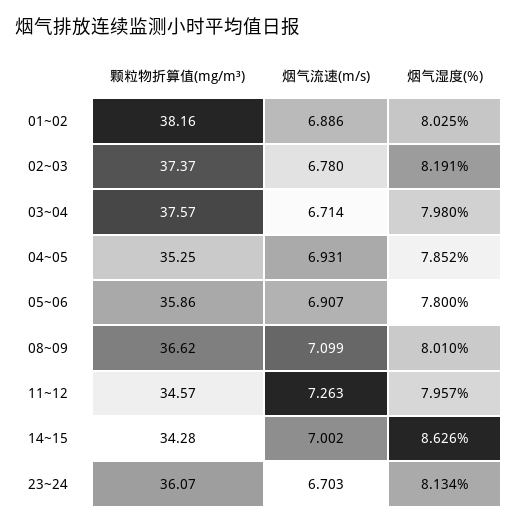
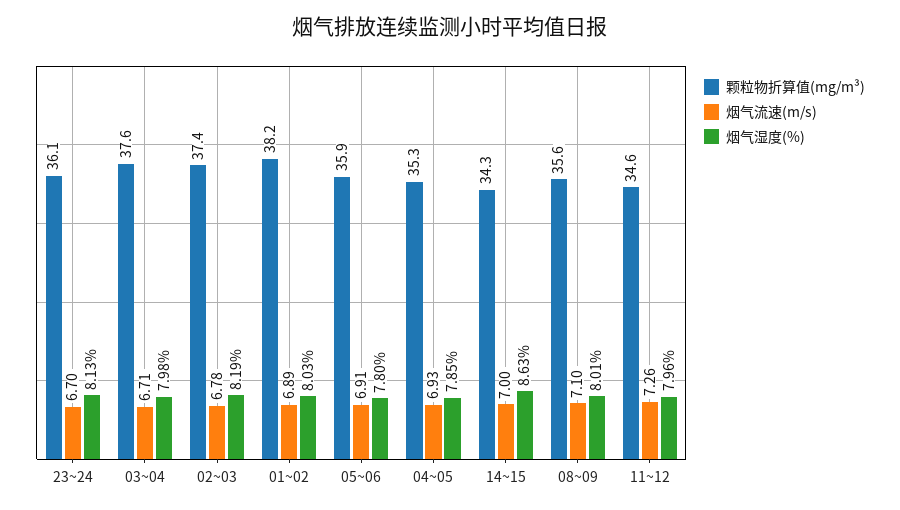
  {
    "颗粒物折算值(mg/m³)": {
      "01~02": 38.16,
      "02~03": 37.37,
      "03~04": 37.57,
      "04~05": 35.25,
      "05~06": 35.86,
-     "08~09": 36.62,
+     "08~09": 35.6,
      "11~12": 34.57,
      "14~15": 34.28,
      "23~24": 36.07
    },
    "烟气流速(m/s)": {
      "01~02": 6.886,
      "02~03": 6.78,
      "03~04": 6.714,
      "04~05": 6.931,
      "05~06": 6.907,
      "08~09": 7.099,
      "11~12": 7.263,
      "14~15": 7.002,
      "23~24": 6.703
    },
    "烟气湿度(%)": {
      "01~02": 8.025,
      "02~03": 8.191,
      "03~04": 7.98,
      "04~05": 7.852,
      "05~06": 7.8,
      "08~09": 8.01,
      "11~12": 7.957,
      "14~15": 8.626,
      "23~24": 8.134
    }
  }

